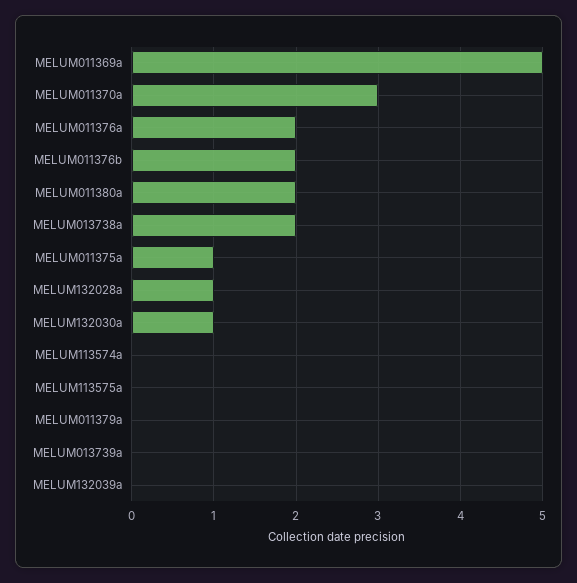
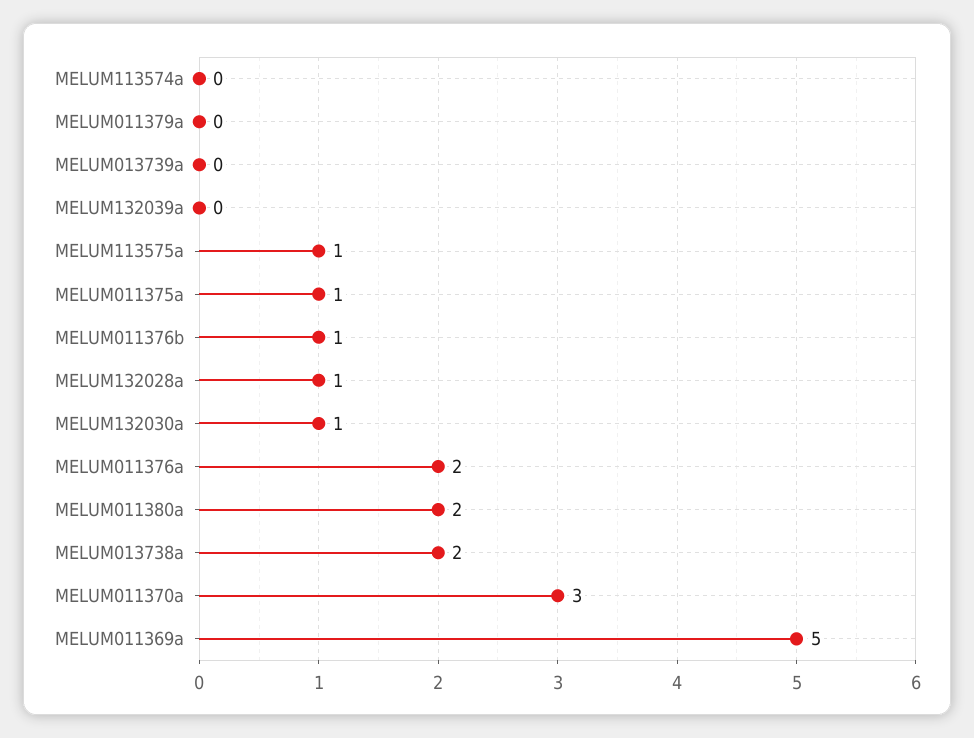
  {
    "MELUM011369a": 5,
    "MELUM011370a": 3,
    "MELUM011376a": 2,
-   "MELUM011376b": 2,
+   "MELUM011376b": 1,
    "MELUM011380a": 2,
    "MELUM013738a": 2,
    "MELUM011375a": 1,
    "MELUM132028a": 1,
    "MELUM132030a": 1,
    "MELUM113574a": 0,
-   "MELUM113575a": 0,
+   "MELUM113575a": 1,
    "MELUM011379a": 0,
    "MELUM013739a": 0,
    "MELUM132039a": 0
  }

